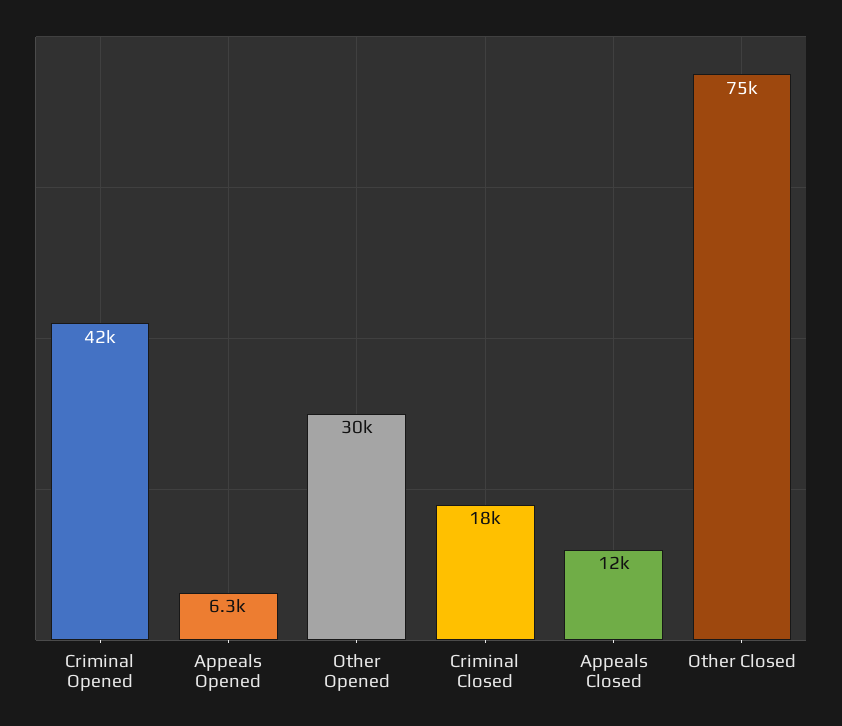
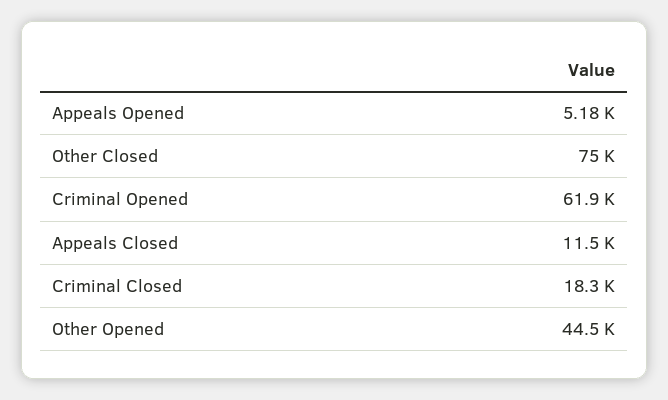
  {
-   "Criminal Opened": 42000,
+   "Criminal Opened": 61900,
-   "Appeals Opened": 6300,
+   "Appeals Opened": 5180,
-   "Other Opened": 30000,
+   "Other Opened": 44500,
    "Criminal Closed": 18300,
    "Appeals Closed": 11500,
    "Other Closed": 75000
  }

